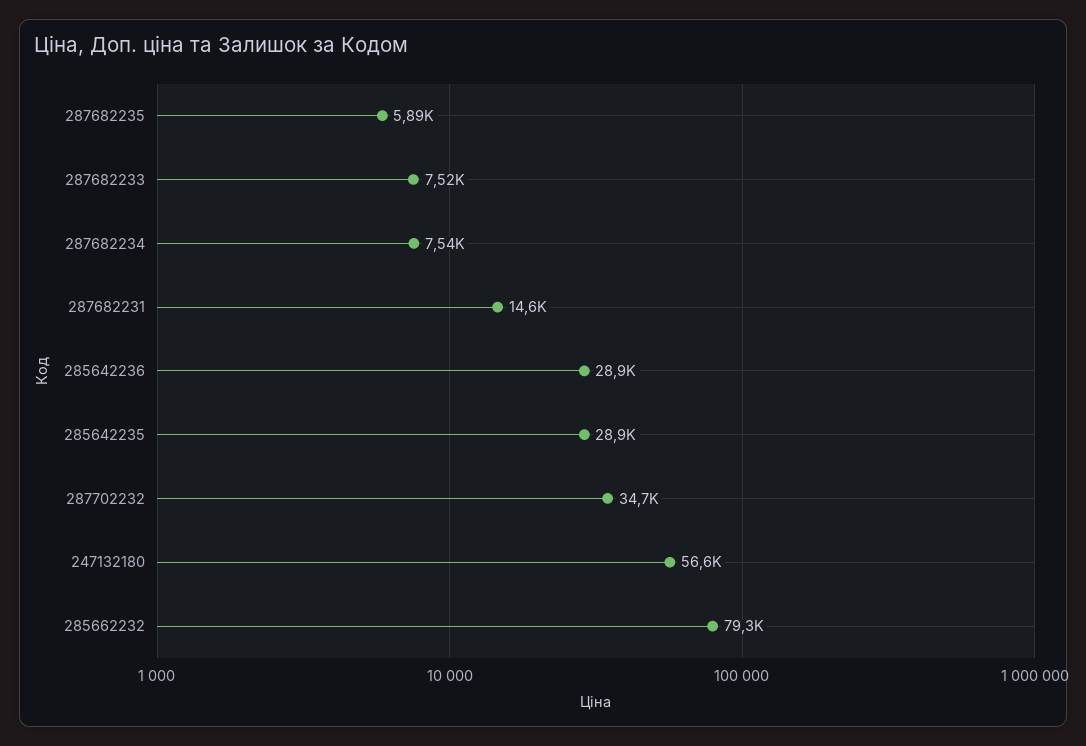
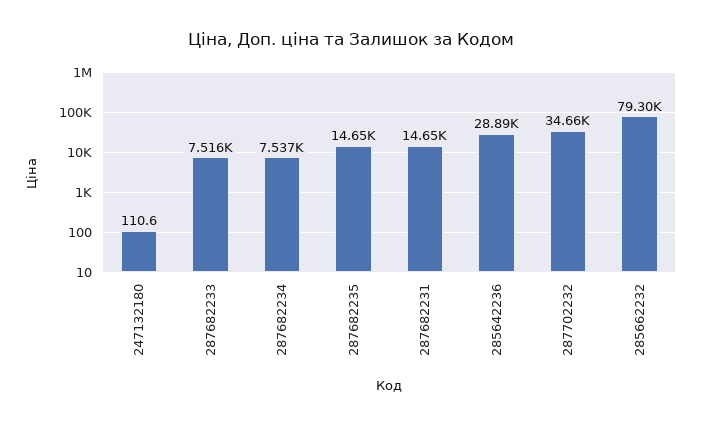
  {
-   "287682235": 5890,
+   "287682235": 14650,
    "287682233": 7516,
    "287682234": 7537,
    "287682231": 14650,
    "285642236": 28890,
-   "285642235": 28900,
    "287702232": 34660,
-   "247132180": 56600,
+   "247132180": 110.6,
    "285662232": 79300
  }

